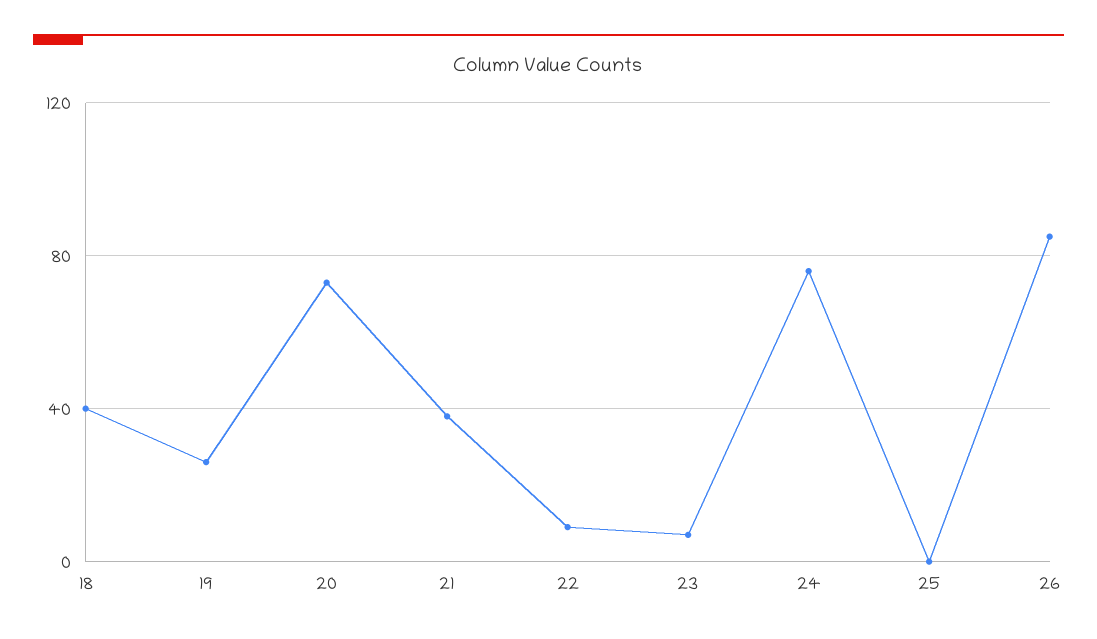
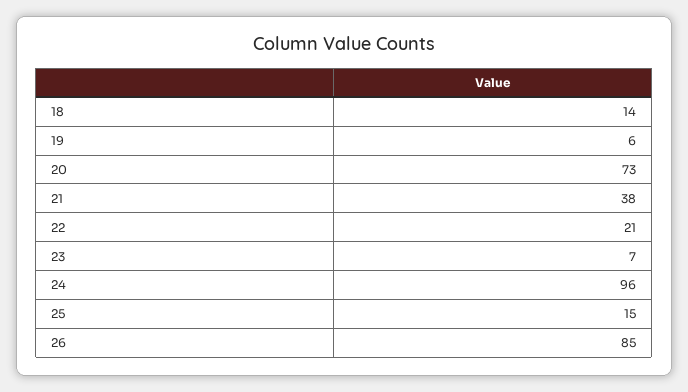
  {
-   "18": 40,
+   "18": 14,
-   "19": 25,
+   "19": 6,
    "20": 73,
    "21": 38,
-   "22": 10,
+   "22": 21,
    "23": 7,
-   "24": 75,
+   "24": 96,
-   "25": 0,
+   "25": 15,
    "26": 85
  }

